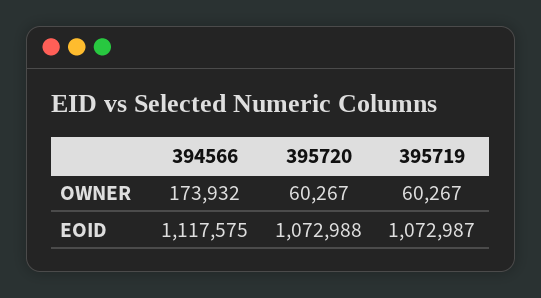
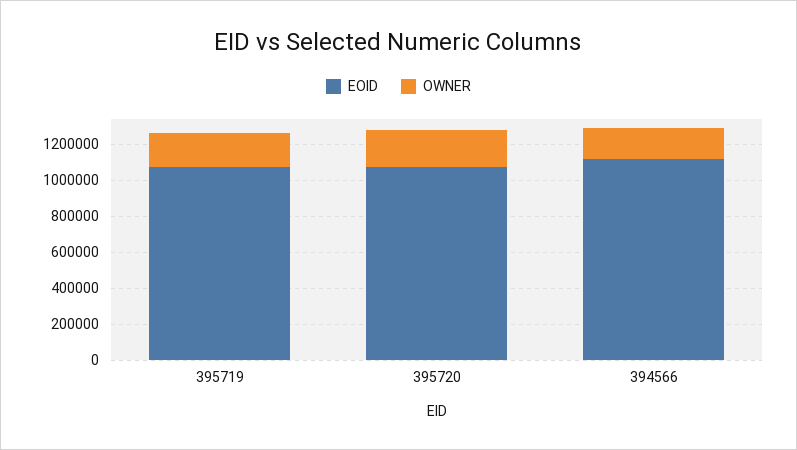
  {
    "OWNER": {
      "394566": 173932,
-     "395720": 60267,
+     "395720": 200000,
-     "395719": 60267
+     "395719": 200000
    },
    "EOID": {
      "394566": 1117575,
      "395720": 1072988,
      "395719": 1072987
    }
  }

